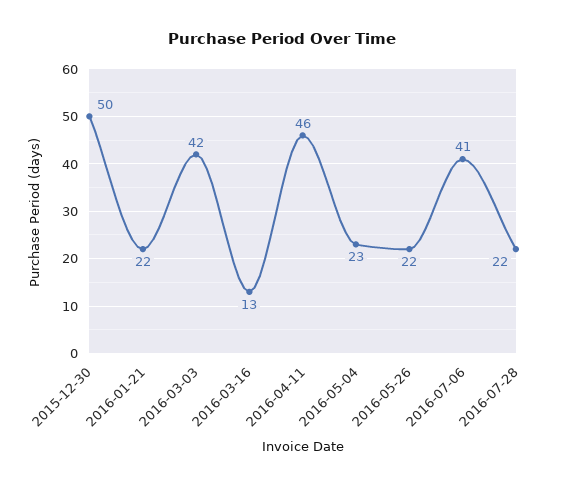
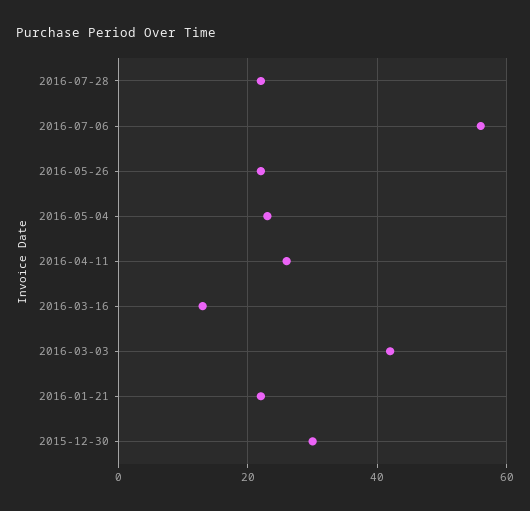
  {
-   "2015-12-30": 50,
+   "2015-12-30": 30,
    "2016-01-21": 22,
    "2016-03-03": 42,
    "2016-03-16": 13,
-   "2016-04-11": 46,
+   "2016-04-11": 25,
    "2016-05-04": 23,
    "2016-05-26": 22,
-   "2016-07-06": 41,
+   "2016-07-06": 55,
    "2016-07-28": 22
  }

